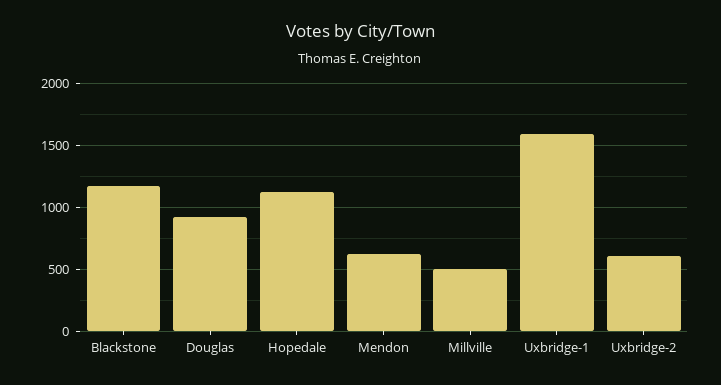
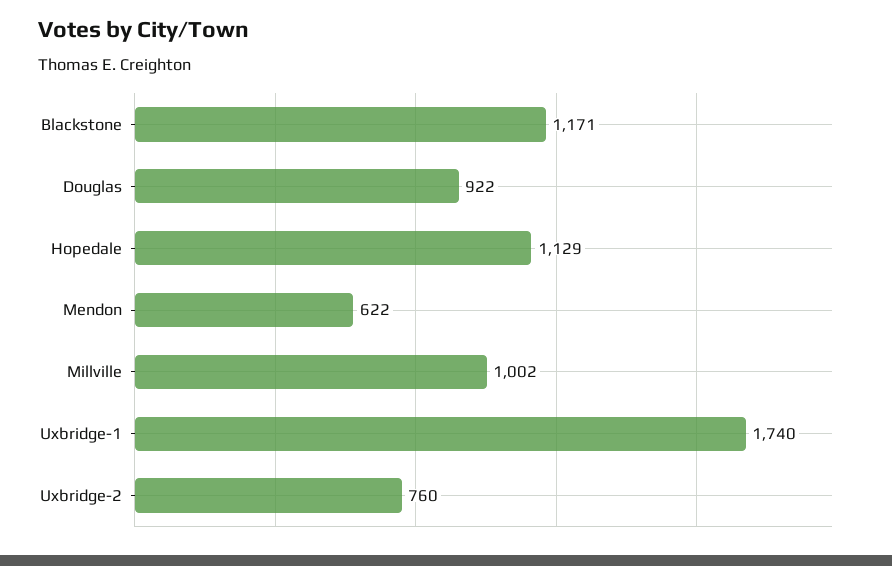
  {
    "Blackstone": 1171,
    "Douglas": 922,
    "Hopedale": 1129,
    "Mendon": 622,
-   "Millville": 500,
+   "Millville": 1002,
-   "Uxbridge-1": 1600,
+   "Uxbridge-1": 1740,
-   "Uxbridge-2": 600
+   "Uxbridge-2": 760
  }

